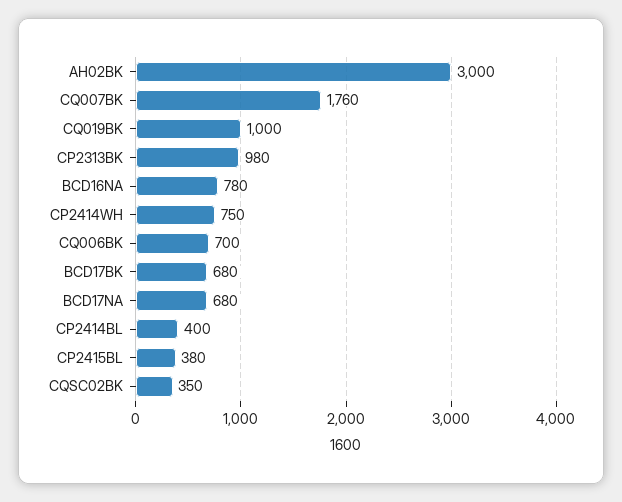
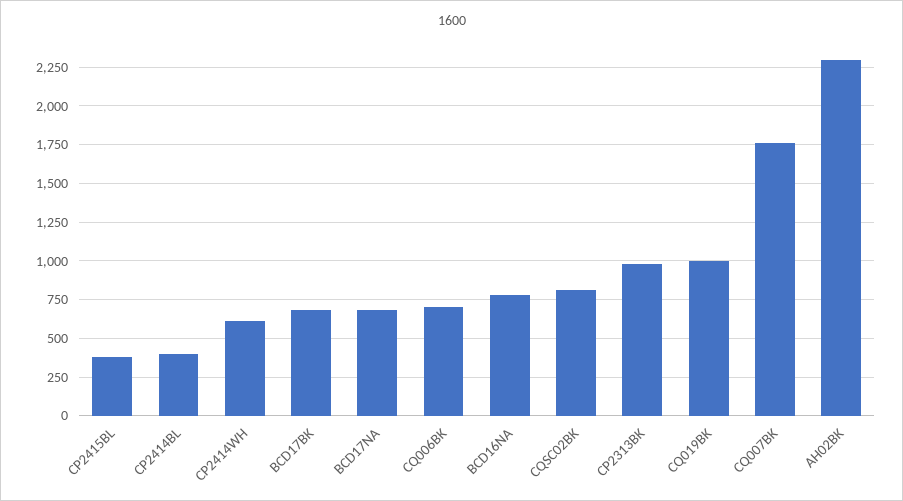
  {
-   "AH02BK": 3000,
+   "AH02BK": 2300,
    "CQ007BK": 1760,
    "CQ019BK": 1000,
    "CP2313BK": 980,
    "BCD16NA": 780,
-   "CP2414WH": 750,
+   "CP2414WH": 600,
    "CQ006BK": 700,
    "BCD17BK": 680,
    "BCD17NA": 680,
    "CP2414BL": 400,
    "CP2415BL": 380,
-   "CQSC02BK": 350
+   "CQSC02BK": 800
  }

